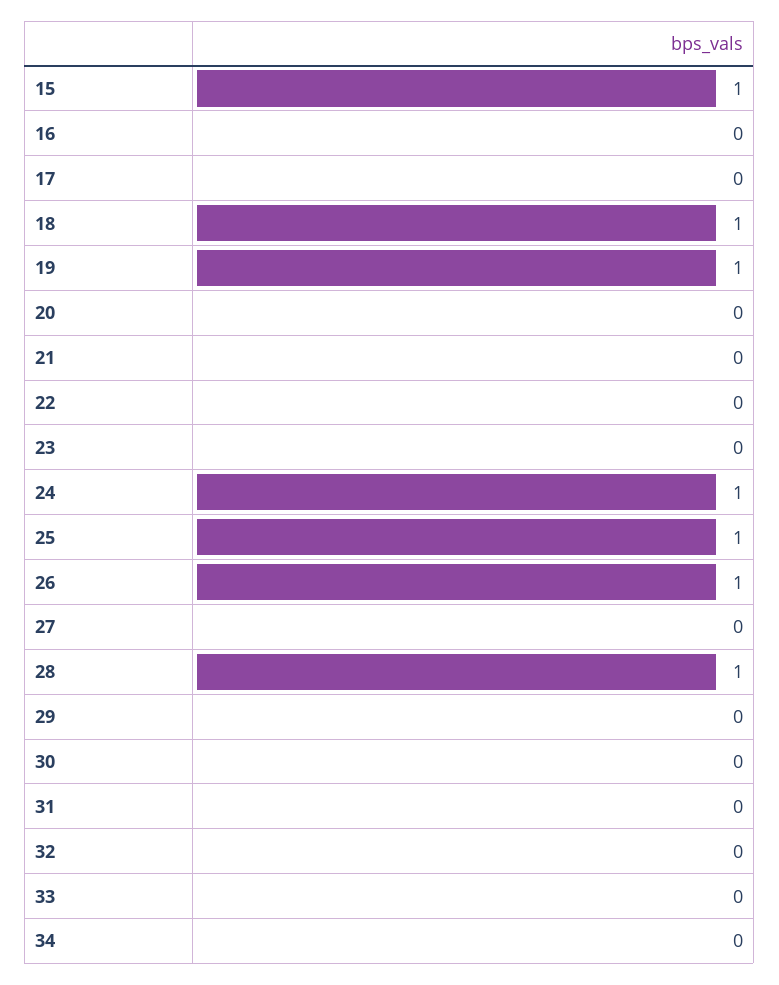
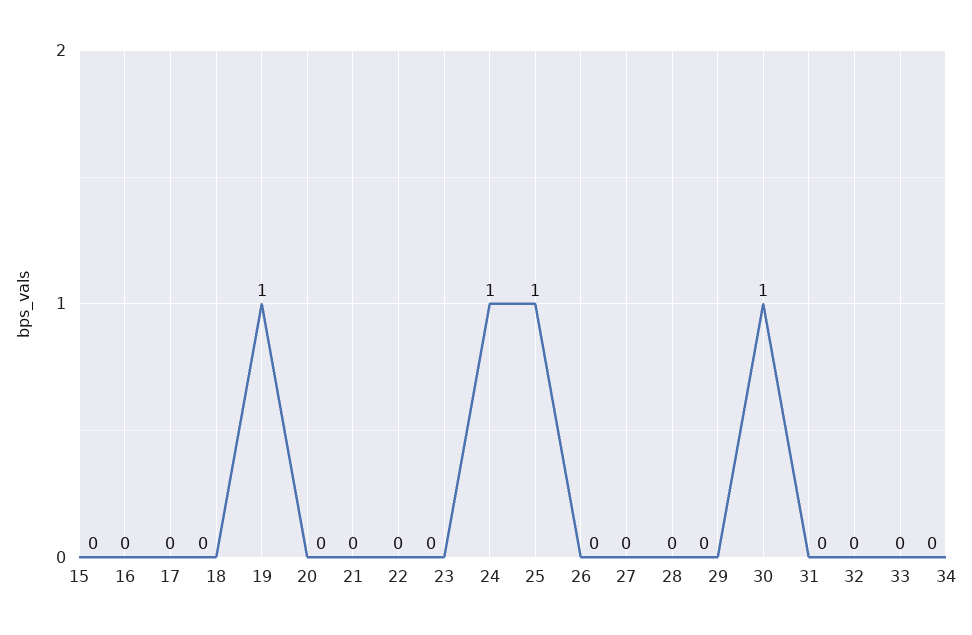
  {
-   "15": 1,
+   "15": 0,
    "16": 0,
    "17": 0,
-   "18": 1,
+   "18": 0,
    "19": 1,
    "20": 0,
    "21": 0,
    "22": 0,
    "23": 0,
    "24": 1,
    "25": 1,
-   "26": 1,
+   "26": 0,
    "27": 0,
-   "28": 1,
+   "28": 0,
    "29": 0,
-   "30": 0,
+   "30": 1,
    "31": 0,
    "32": 0,
    "33": 0,
    "34": 0
  }

